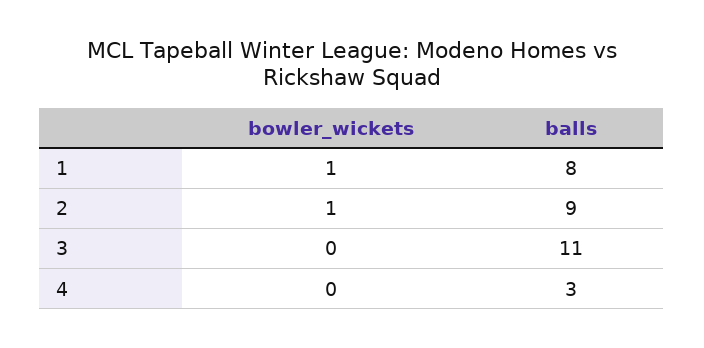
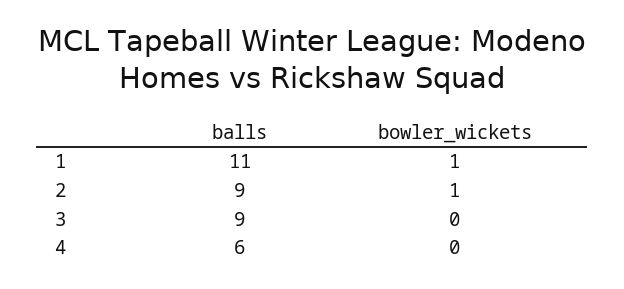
  {
    "bowler_wickets": {
      "1": 1,
      "2": 1,
      "3": 0,
      "4": 0
    },
    "balls": {
-     "1": 8,
+     "1": 11,
      "2": 9,
-     "3": 11,
+     "3": 9,
-     "4": 3
+     "4": 6
    }
  }

